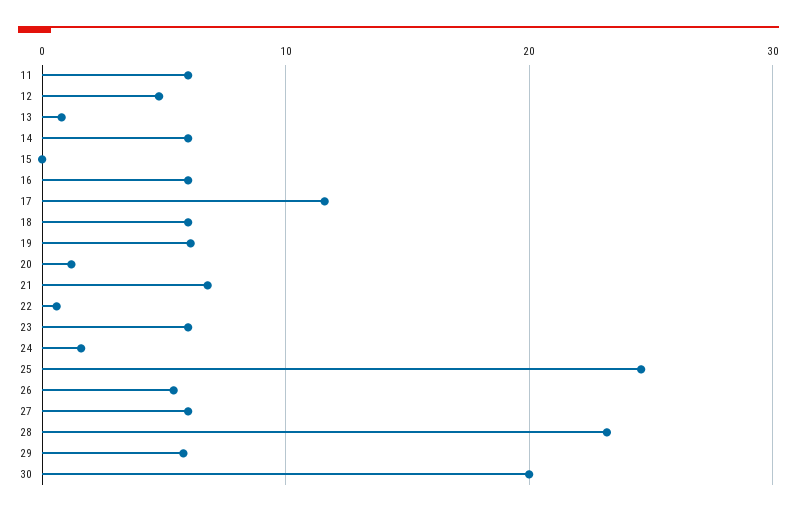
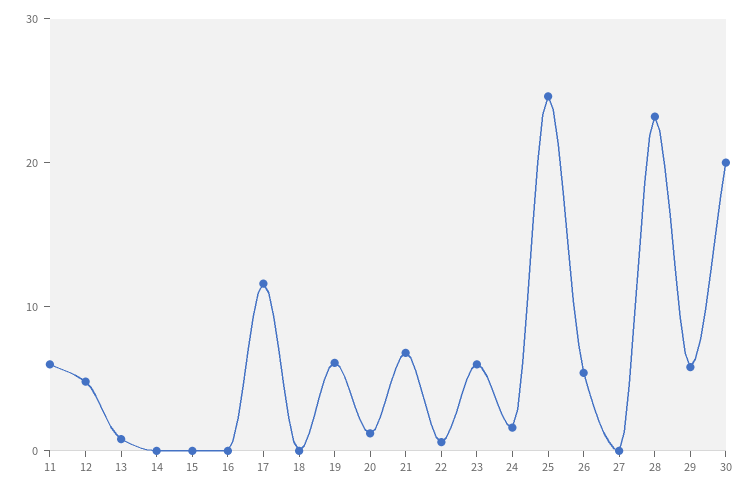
  {
    "11": 6,
    "12": 5,
    "13": 1,
-   "14": 6,
+   "14": 0,
    "15": 0,
-   "16": 6,
+   "16": 0,
    "17": 12,
-   "18": 6,
+   "18": 0,
    "19": 6,
    "20": 1,
    "21": 7,
    "22": 1,
    "23": 6,
    "24": 2,
    "25": 25,
    "26": 5,
-   "27": 6,
+   "27": 0,
    "28": 23,
    "29": 6,
    "30": 20
  }

